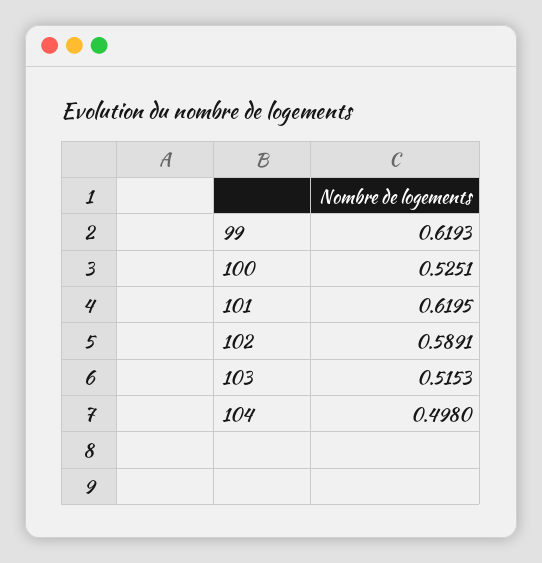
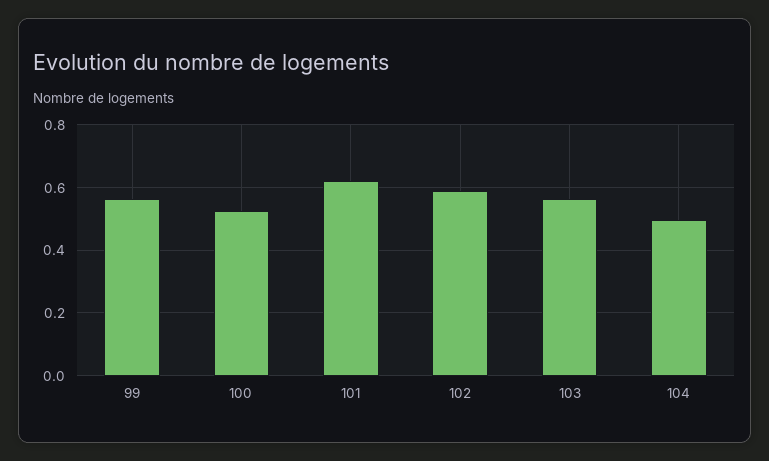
  {
-   "99": 0.6193,
+   "99": 0.56,
    "100": 0.5251,
    "101": 0.6195,
    "102": 0.5891,
-   "103": 0.5153,
+   "103": 0.56,
    "104": 0.498
  }

